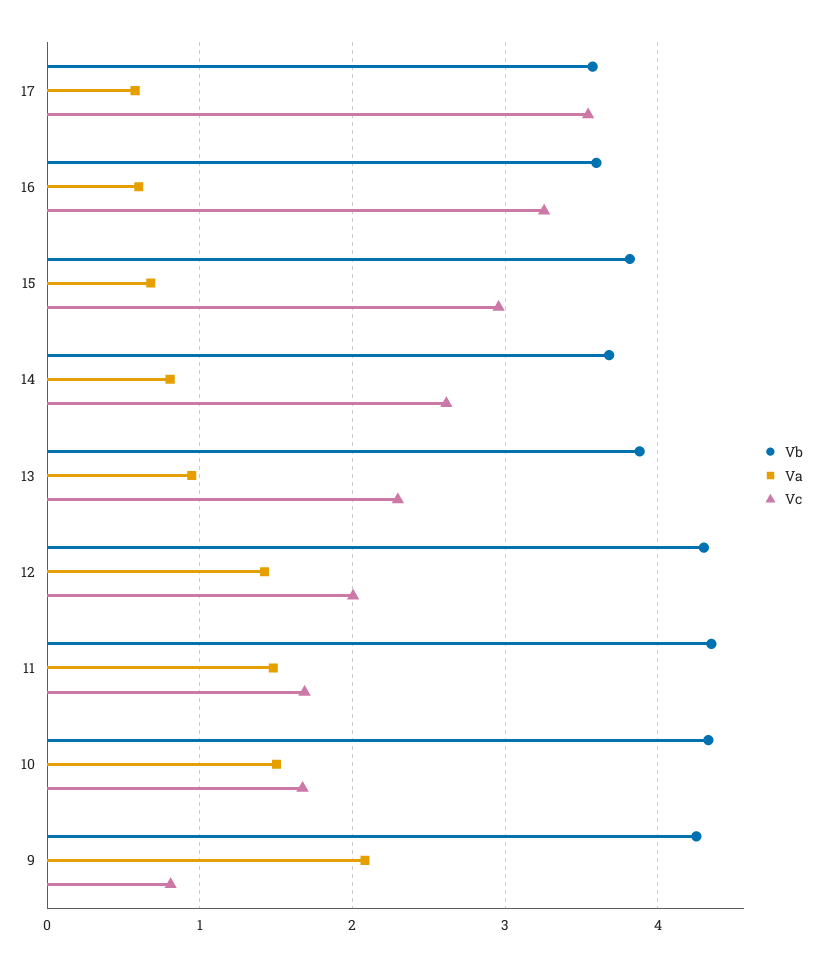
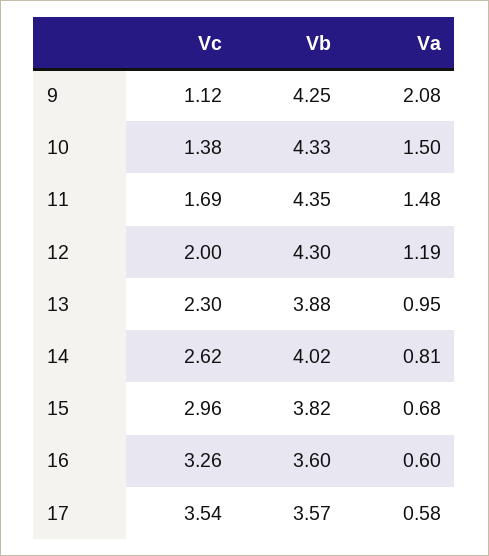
  {
    "Vb": {
      "17": 3.57,
      "16": 3.6,
      "15": 3.82,
-     "14": 3.7,
+     "14": 4.02,
      "13": 3.88,
      "12": 4.3,
      "11": 4.35,
      "10": 4.33,
      "9": 4.25
    },
    "Va": {
      "17": 0.58,
      "16": 0.6,
      "15": 0.68,
      "14": 0.81,
      "13": 0.95,
-     "12": 1.4,
+     "12": 1.19,
      "11": 1.48,
      "10": 1.5,
      "9": 2.08
    },
    "Vc": {
      "17": 3.54,
      "16": 3.26,
      "15": 2.96,
      "14": 2.62,
      "13": 2.3,
      "12": 2,
      "11": 1.69,
-     "10": 1.7,
+     "10": 1.38,
-     "9": 0.8
+     "9": 1.12
    }
  }

